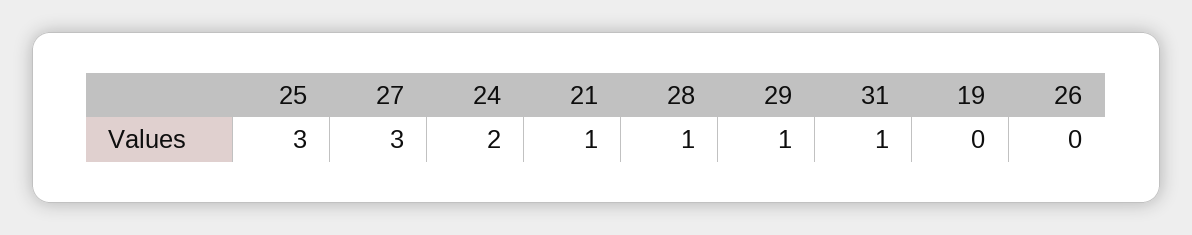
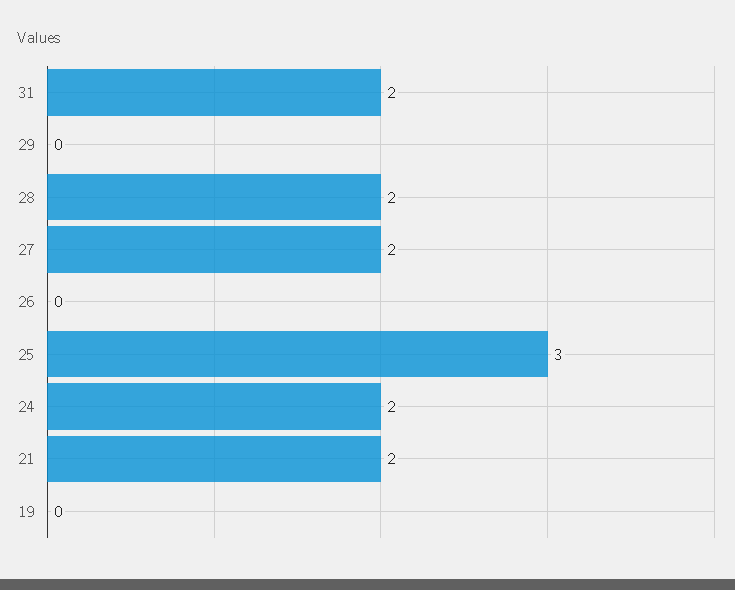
  {
    "25": 3,
-   "27": 3,
+   "27": 2,
    "24": 2,
-   "21": 1,
+   "21": 2,
-   "28": 1,
+   "28": 2,
-   "29": 1,
+   "29": 0,
-   "31": 1,
+   "31": 2,
    "19": 0,
    "26": 0
  }

